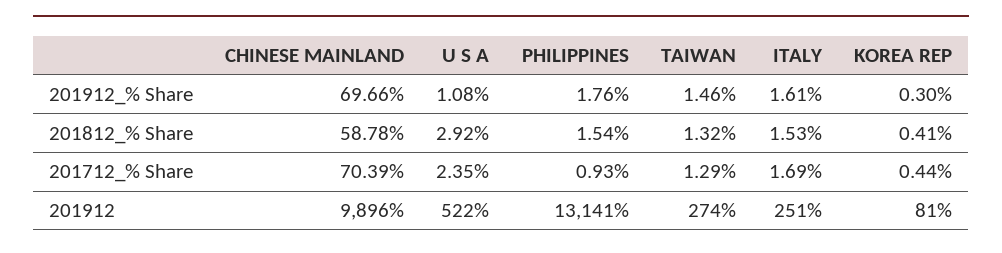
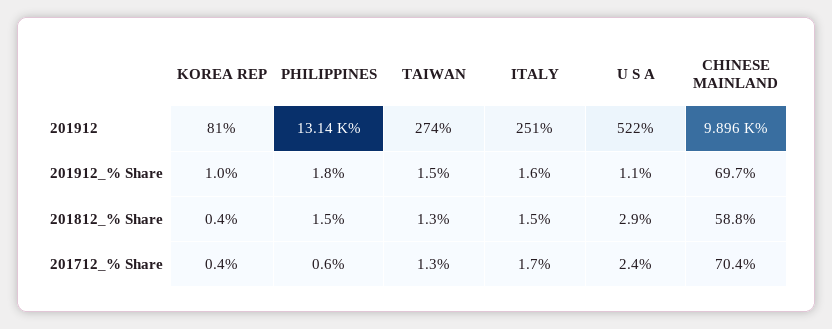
  {
    "CHINESE MAINLAND": {
      "201912_% Share": 69.66,
      "201812_% Share": 58.78,
      "201712_% Share": 70.39,
      "201912": 9896
    },
    "U S A": {
      "201912_% Share": 1.08,
      "201812_% Share": 2.92,
      "201712_% Share": 2.35,
      "201912": 522
    },
    "PHILIPPINES": {
      "201912_% Share": 1.76,
      "201812_% Share": 1.54,
-     "201712_% Share": 0.93,
+     "201712_% Share": 0.6,
      "201912": 13141
    },
    "TAIWAN": {
      "201912_% Share": 1.46,
      "201812_% Share": 1.32,
      "201712_% Share": 1.29,
      "201912": 274
    },
    "ITALY": {
      "201912_% Share": 1.61,
      "201812_% Share": 1.53,
      "201712_% Share": 1.69,
      "201912": 251
    },
    "KOREA REP": {
-     "201912_% Share": 0.3,
+     "201912_% Share": 1,
      "201812_% Share": 0.41,
      "201712_% Share": 0.44,
      "201912": 81
    }
  }

